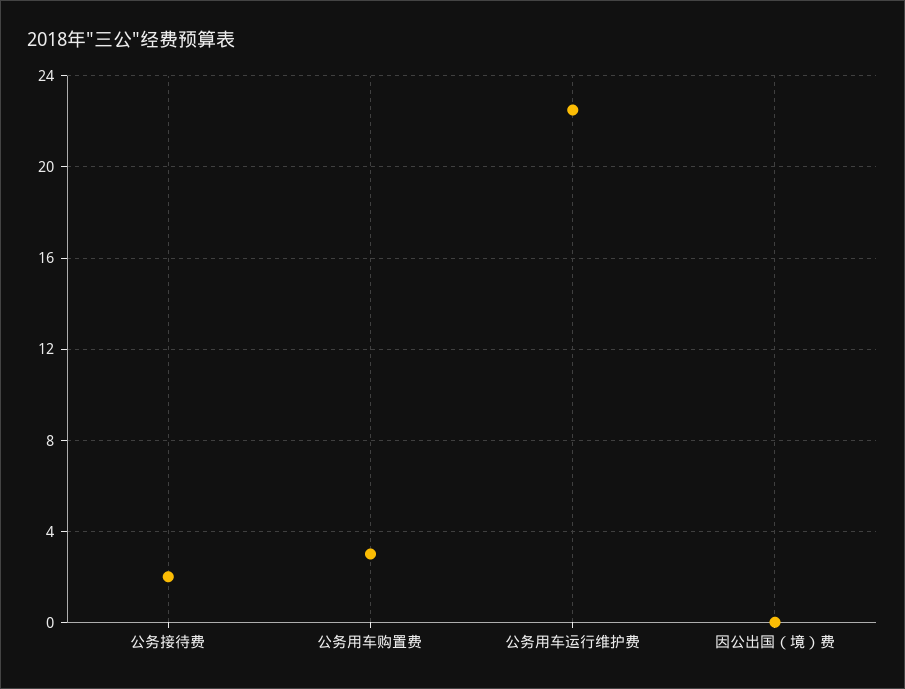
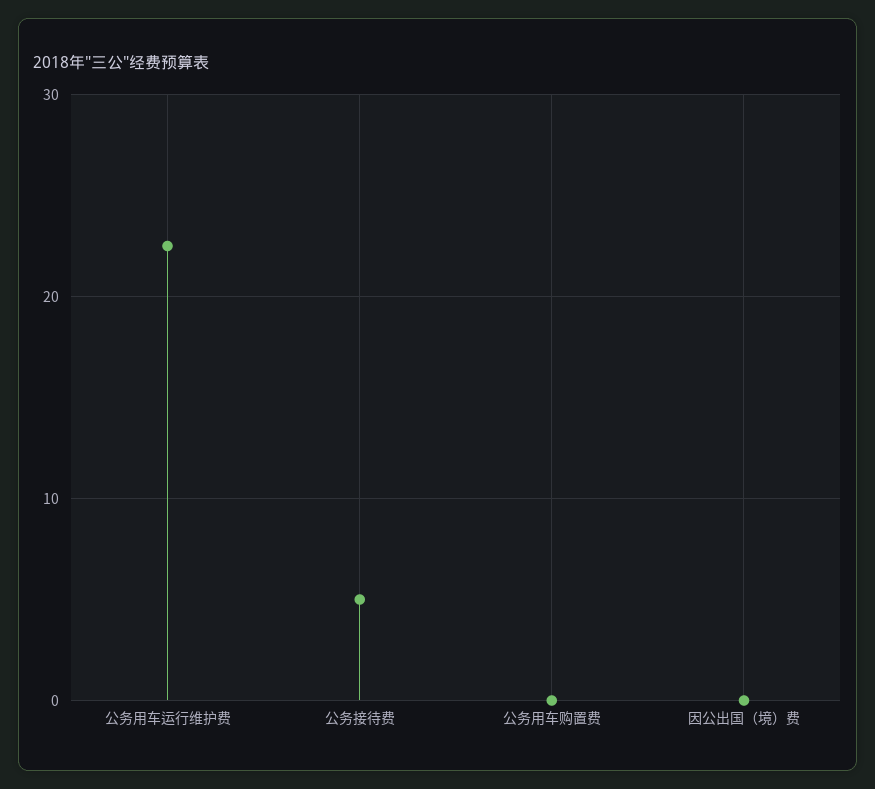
  {
-   "公务接待费": 2,
+   "公务接待费": 5,
-   "公务用车购置费": 3,
+   "公务用车购置费": 0,
    "公务用车运行维护费": 22.5,
    "因公出国（境）费": 0
  }

